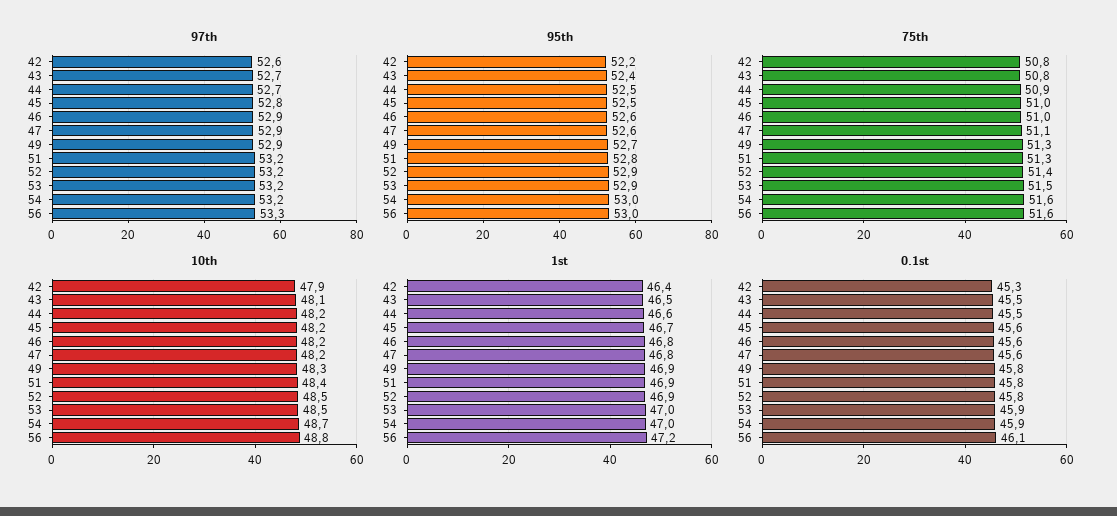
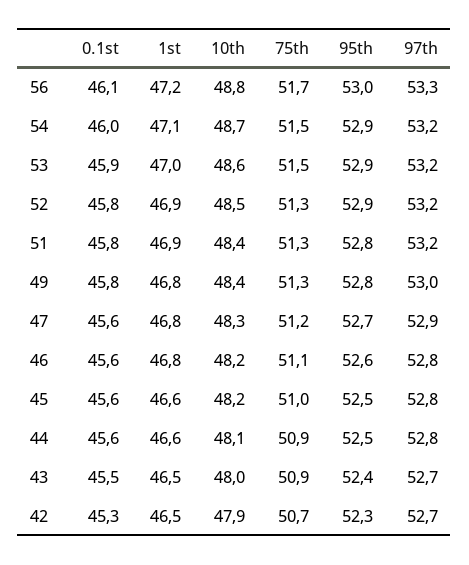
  {
    "97th": {
-     "42": 52.6,
+     "42": 52.7,
      "43": 52.7,
-     "44": 52.7,
+     "44": 52.8,
      "45": 52.8,
-     "46": 52.9,
+     "46": 52.8,
      "47": 52.9,
-     "49": 52.9,
+     "49": 53,
      "51": 53.2,
      "52": 53.2,
      "53": 53.2,
      "54": 53.2,
      "56": 53.3
    },
    "95th": {
-     "42": 52.2,
+     "42": 52.3,
      "43": 52.4,
      "44": 52.5,
      "45": 52.5,
      "46": 52.6,
-     "47": 52.6,
+     "47": 52.7,
-     "49": 52.7,
+     "49": 52.8,
      "51": 52.8,
      "52": 52.9,
      "53": 52.9,
-     "54": 53,
+     "54": 52.9,
      "56": 53
    },
    "75th": {
-     "42": 50.8,
+     "42": 50.7,
-     "43": 50.8,
+     "43": 50.9,
      "44": 50.9,
      "45": 51,
-     "46": 51,
+     "46": 51.1,
-     "47": 51.1,
+     "47": 51.2,
      "49": 51.3,
      "51": 51.3,
-     "52": 51.4,
+     "52": 51.3,
      "53": 51.5,
-     "54": 51.6,
+     "54": 51.5,
-     "56": 51.6
+     "56": 51.7
    },
    "10th": {
      "42": 47.9,
-     "43": 48.1,
+     "43": 48,
-     "44": 48.2,
+     "44": 48.1,
      "45": 48.2,
      "46": 48.2,
-     "47": 48.2,
+     "47": 48.3,
-     "49": 48.3,
+     "49": 48.4,
      "51": 48.4,
      "52": 48.5,
-     "53": 48.5,
+     "53": 48.6,
      "54": 48.7,
      "56": 48.8
    },
    "1st": {
-     "42": 46.4,
+     "42": 46.5,
      "43": 46.5,
      "44": 46.6,
-     "45": 46.7,
+     "45": 46.6,
      "46": 46.8,
      "47": 46.8,
-     "49": 46.9,
+     "49": 46.8,
      "51": 46.9,
      "52": 46.9,
      "53": 47,
-     "54": 47,
+     "54": 47.1,
      "56": 47.2
    },
    "0.1st": {
      "42": 45.3,
      "43": 45.5,
-     "44": 45.5,
+     "44": 45.6,
      "45": 45.6,
      "46": 45.6,
      "47": 45.6,
      "49": 45.8,
      "51": 45.8,
      "52": 45.8,
      "53": 45.9,
-     "54": 45.9,
+     "54": 46,
      "56": 46.1
    }
  }

